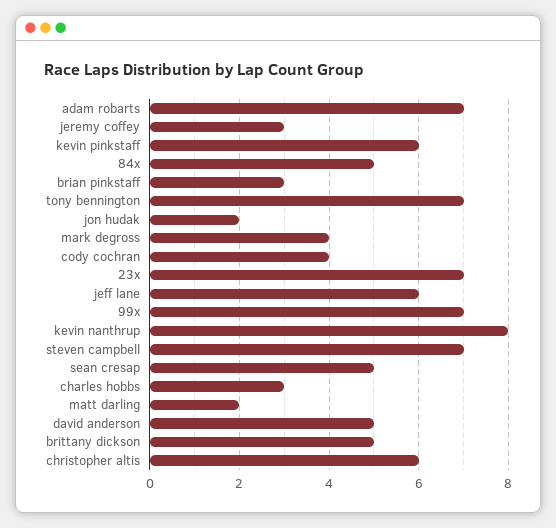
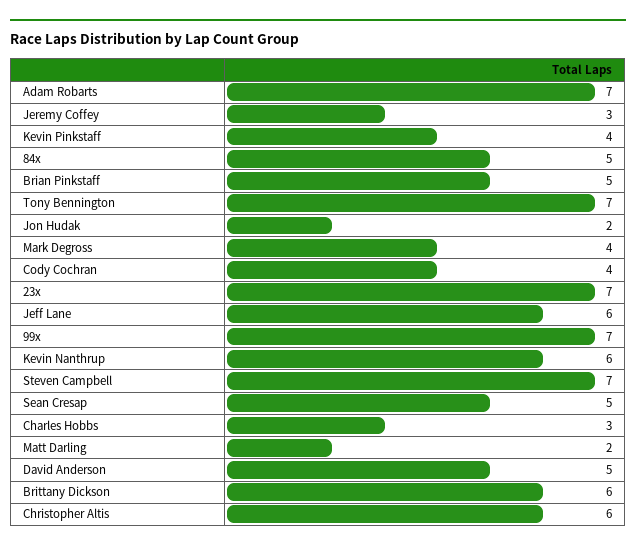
  {
    "adam robarts": 7,
    "jeremy coffey": 3,
-   "kevin pinkstaff": 6,
+   "kevin pinkstaff": 4,
    "84x": 5,
-   "brian pinkstaff": 3,
+   "brian pinkstaff": 5,
    "tony bennington": 7,
    "jon hudak": 2,
    "mark degross": 4,
    "cody cochran": 4,
    "23x": 7,
    "jeff lane": 6,
    "99x": 7,
-   "kevin nanthrup": 8,
+   "kevin nanthrup": 6,
    "steven campbell": 7,
    "sean cresap": 5,
    "charles hobbs": 3,
    "matt darling": 2,
    "david anderson": 5,
-   "brittany dickson": 5,
+   "brittany dickson": 6,
    "christopher altis": 6
  }

